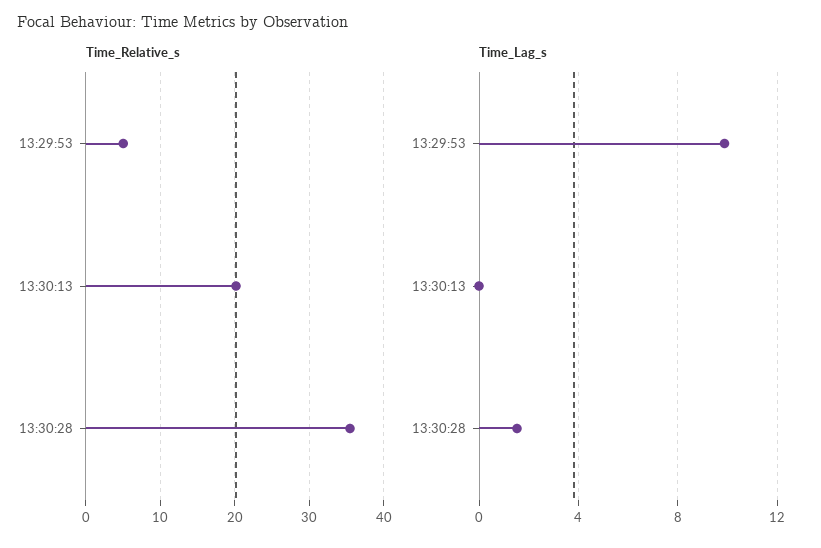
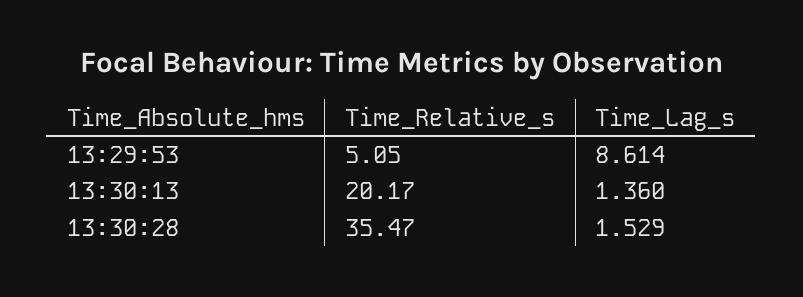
  {
    "Time_Relative_s": {
      "13:29:53": 5.05,
      "13:30:13": 20.17,
      "13:30:28": 35.47
    },
    "Time_Lag_s": {
-     "13:29:53": 10,
+     "13:29:53": 8.614,
-     "13:30:13": 0,
+     "13:30:13": 1.36,
      "13:30:28": 1.529
    }
  }

